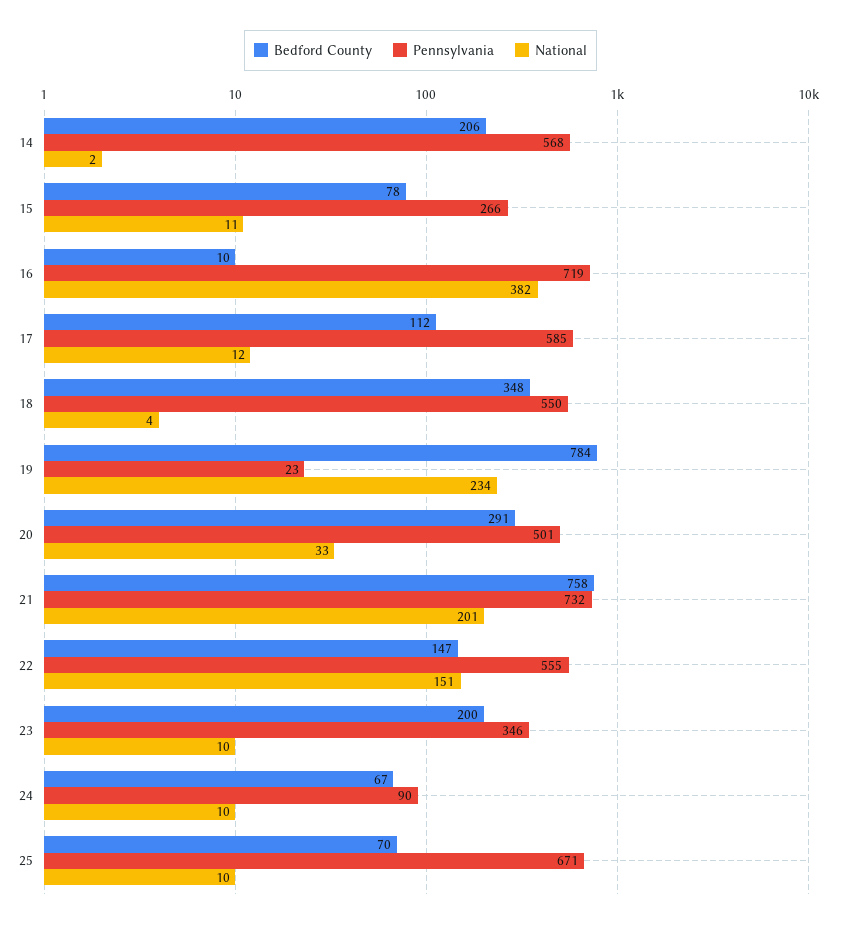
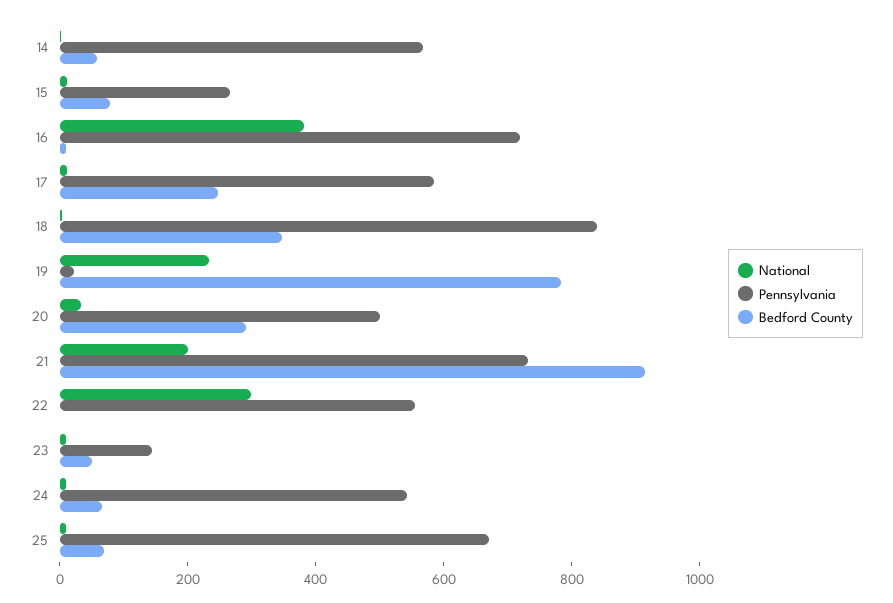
  {
    "Bedford County": {
-     "14": 206,
+     "14": 50,
      "15": 78,
      "16": 10,
-     "17": 112,
+     "17": 250,
      "18": 348,
      "19": 784,
      "20": 291,
-     "21": 758,
+     "21": 900,
-     "22": 147,
+     "22": 0,
-     "23": 200,
+     "23": 50,
      "24": 67,
      "25": 70
    },
    "Pennsylvania": {
      "14": 568,
      "15": 266,
      "16": 719,
      "17": 585,
-     "18": 550,
+     "18": 850,
      "19": 23,
      "20": 501,
      "21": 732,
      "22": 555,
-     "23": 346,
+     "23": 150,
-     "24": 90,
+     "24": 550,
      "25": 671
    },
    "National": {
      "14": 2,
      "15": 11,
      "16": 382,
      "17": 12,
      "18": 4,
      "19": 234,
      "20": 33,
      "21": 201,
-     "22": 151,
+     "22": 300,
      "23": 10,
      "24": 10,
      "25": 10
    }
  }

